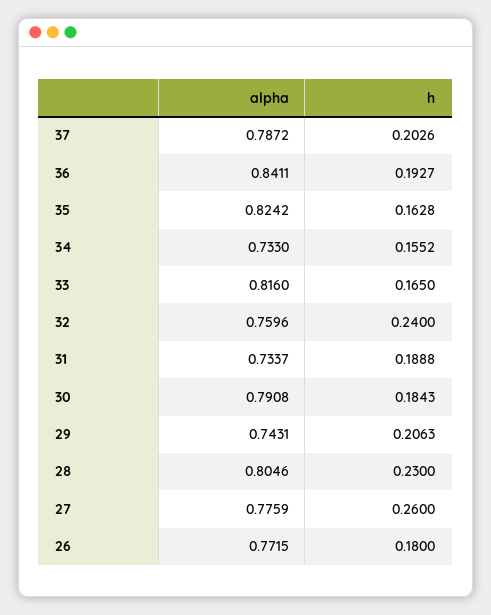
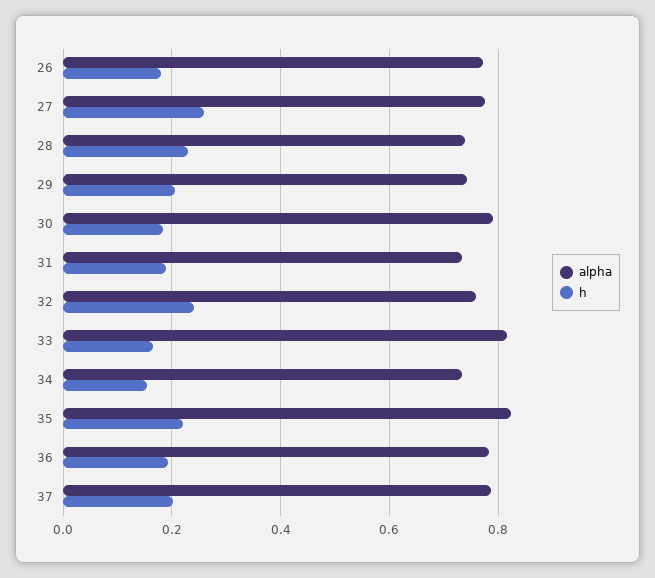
  {
    "alpha": {
      "37": 0.7872,
-     "36": 0.8411,
+     "36": 0.78,
      "35": 0.8242,
      "34": 0.733,
      "33": 0.816,
      "32": 0.7596,
      "31": 0.7337,
      "30": 0.7908,
      "29": 0.7431,
-     "28": 0.8046,
+     "28": 0.74,
      "27": 0.7759,
      "26": 0.7715
    },
    "h": {
      "37": 0.2026,
      "36": 0.1927,
-     "35": 0.1628,
+     "35": 0.22,
      "34": 0.1552,
      "33": 0.165,
      "32": 0.24,
      "31": 0.1888,
      "30": 0.1843,
      "29": 0.2063,
      "28": 0.23,
      "27": 0.26,
      "26": 0.18
    }
  }

